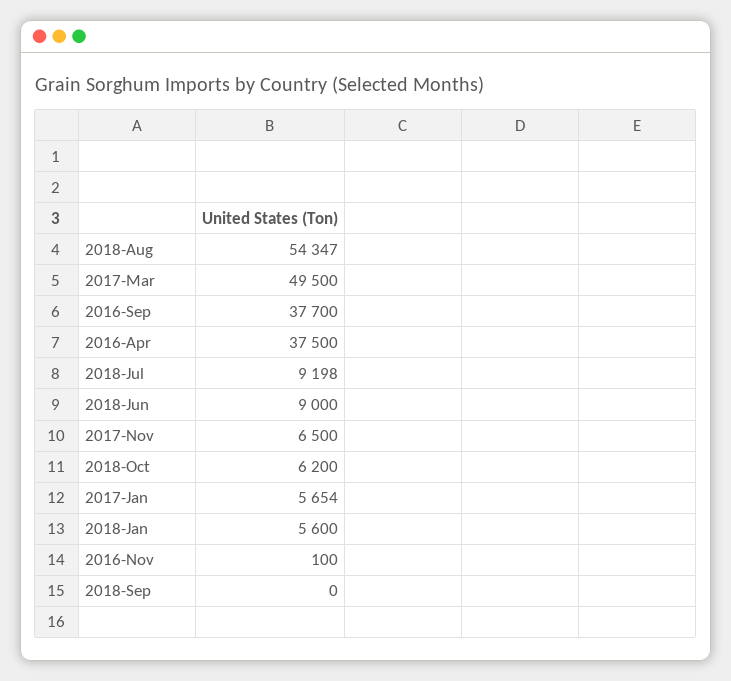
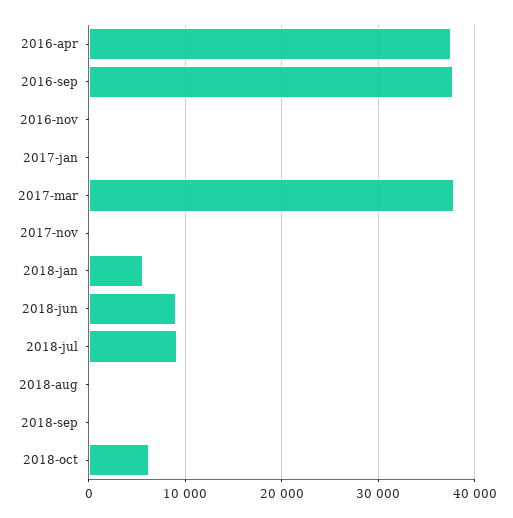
  {
-   "2018-Aug": 54347,
+   "2018-Aug": 0,
-   "2017-Mar": 49500,
+   "2017-Mar": 38000,
    "2016-Sep": 37700,
    "2016-Apr": 37500,
    "2018-Jul": 9198,
    "2018-Jun": 9000,
-   "2017-Nov": 6500,
+   "2017-Nov": 0,
    "2018-Oct": 6200,
-   "2017-Jan": 5654,
+   "2017-Jan": 0,
    "2018-Jan": 5600,
    "2016-Nov": 100,
    "2018-Sep": 0
  }

